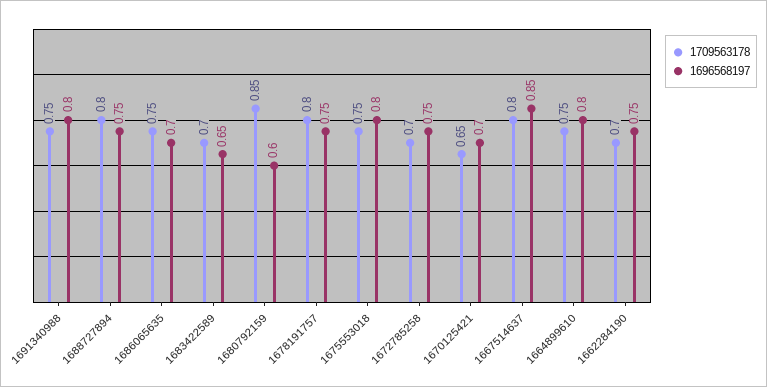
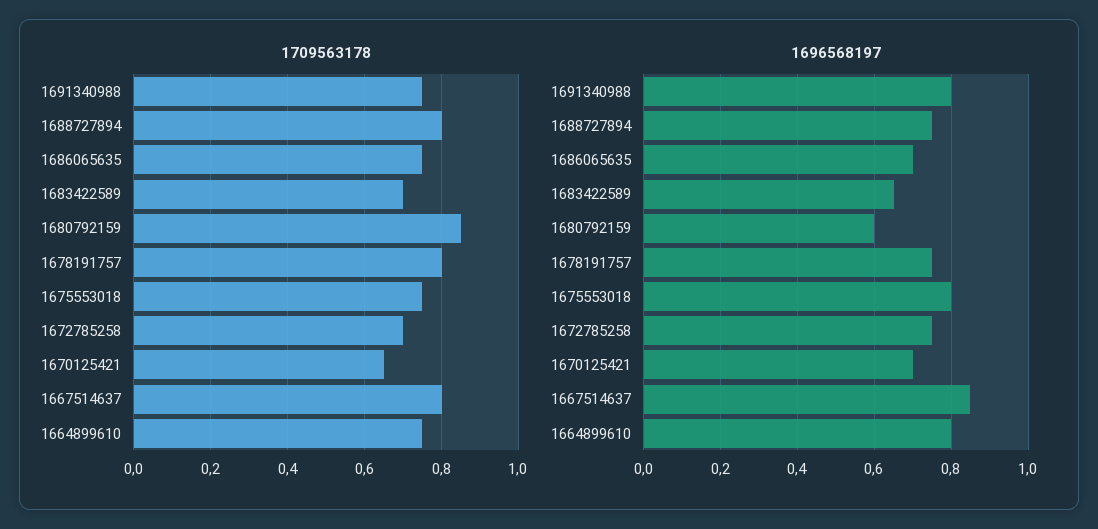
  {
    "1709563178": {
      "1691340988": 0.75,
      "1688727894": 0.8,
      "1686065635": 0.75,
      "1683422589": 0.7,
      "1680792159": 0.85,
      "1678191757": 0.8,
      "1675553018": 0.75,
      "1672785258": 0.7,
      "1670125421": 0.65,
      "1667514637": 0.8,
-     "1664899610": 0.75,
+     "1664899610": 0.75
-     "1662284190": 0.7
    },
    "1696568197": {
      "1691340988": 0.8,
      "1688727894": 0.75,
      "1686065635": 0.7,
      "1683422589": 0.65,
      "1680792159": 0.6,
      "1678191757": 0.75,
      "1675553018": 0.8,
      "1672785258": 0.75,
      "1670125421": 0.7,
      "1667514637": 0.85,
-     "1664899610": 0.8,
+     "1664899610": 0.8
-     "1662284190": 0.75
    }
  }

